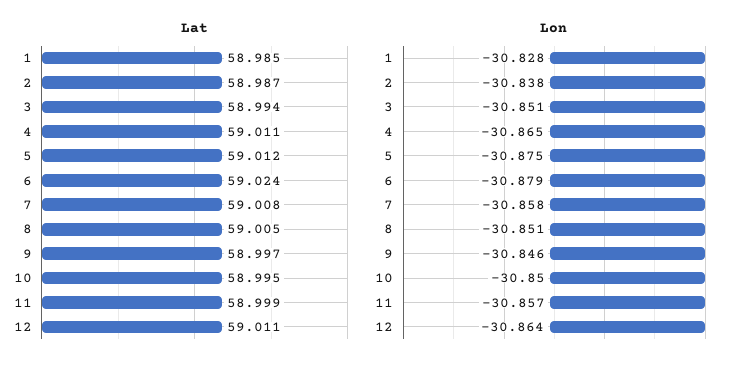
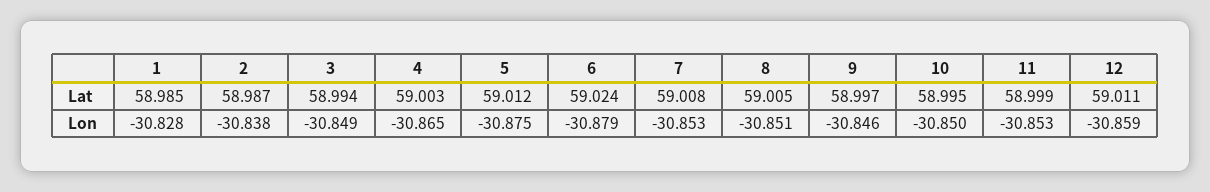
  {
    "Lat": {
      "1": 58.985,
      "2": 58.987,
      "3": 58.994,
-     "4": 59.011,
+     "4": 59.003,
      "5": 59.012,
      "6": 59.024,
      "7": 59.008,
      "8": 59.005,
      "9": 58.997,
      "10": 58.995,
      "11": 58.999,
      "12": 59.011
    },
    "Lon": {
      "1": -30.828,
      "2": -30.838,
-     "3": -30.851,
+     "3": -30.849,
      "4": -30.865,
      "5": -30.875,
      "6": -30.879,
-     "7": -30.858,
+     "7": -30.853,
      "8": -30.851,
      "9": -30.846,
      "10": -30.85,
-     "11": -30.857,
+     "11": -30.853,
-     "12": -30.864
+     "12": -30.859
    }
  }

